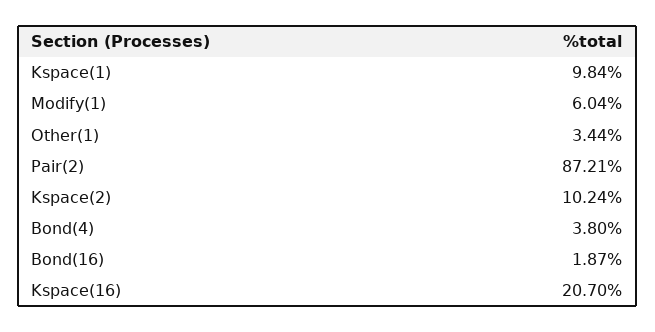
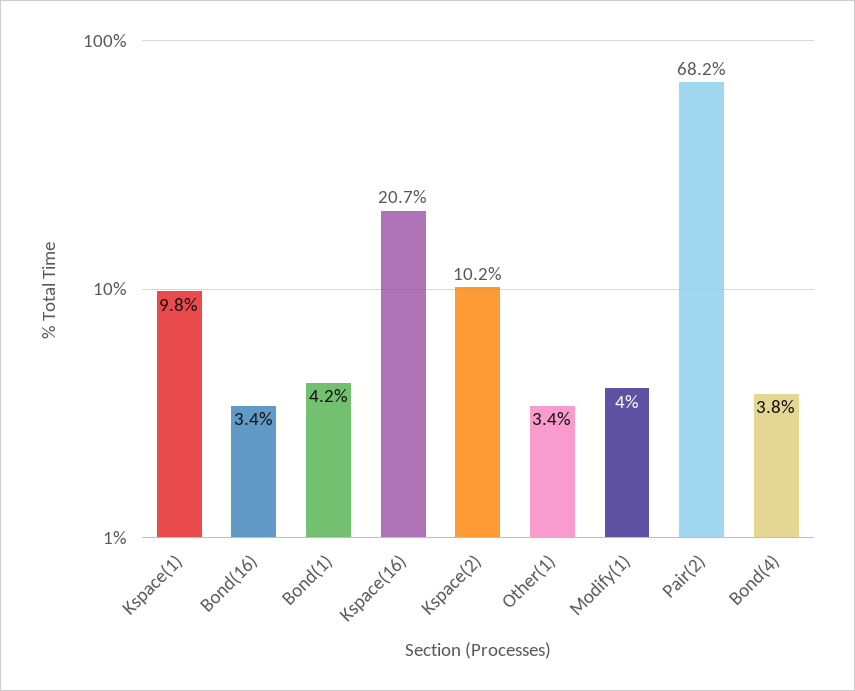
  {
    "Kspace(1)": 9.84,
-   "Modify(1)": 6.04,
+   "Modify(1)": 4,
    "Other(1)": 3.44,
-   "Pair(2)": 87.21,
+   "Pair(2)": 68.2,
    "Kspace(2)": 10.24,
    "Bond(4)": 3.8,
-   "Bond(16)": 1.87,
+   "Bond(16)": 3.4,
-   "Kspace(16)": 20.7
+   "Kspace(16)": 20.7,
+   "Bond(1)": 4.2
  }

